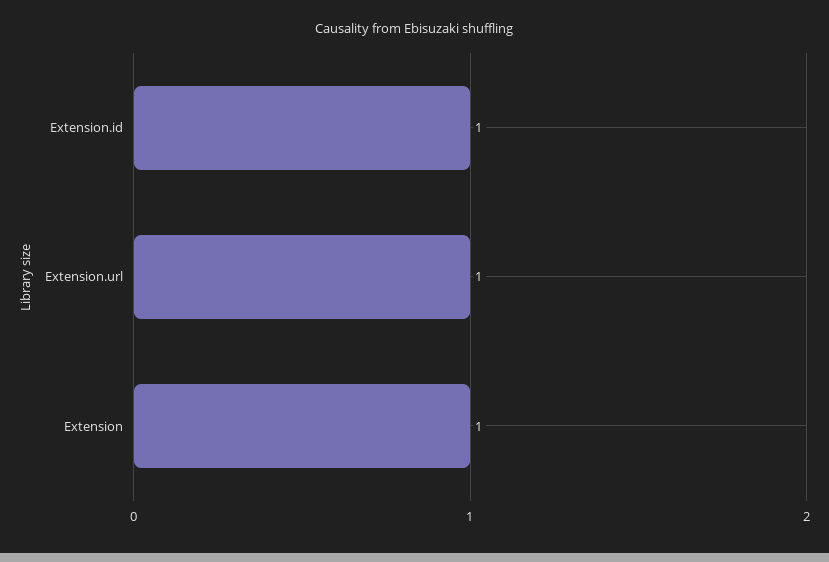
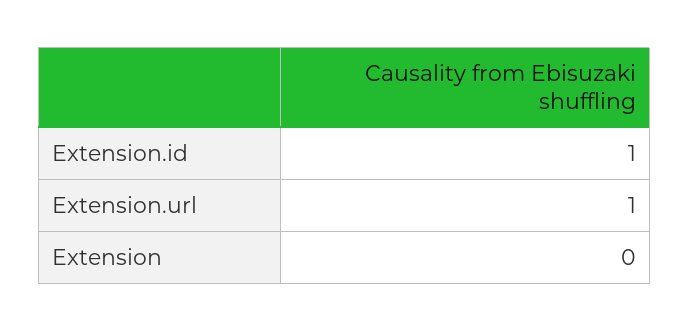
  {
    "Extension.id": 1,
    "Extension.url": 1,
-   "Extension": 1
+   "Extension": 0
  }

